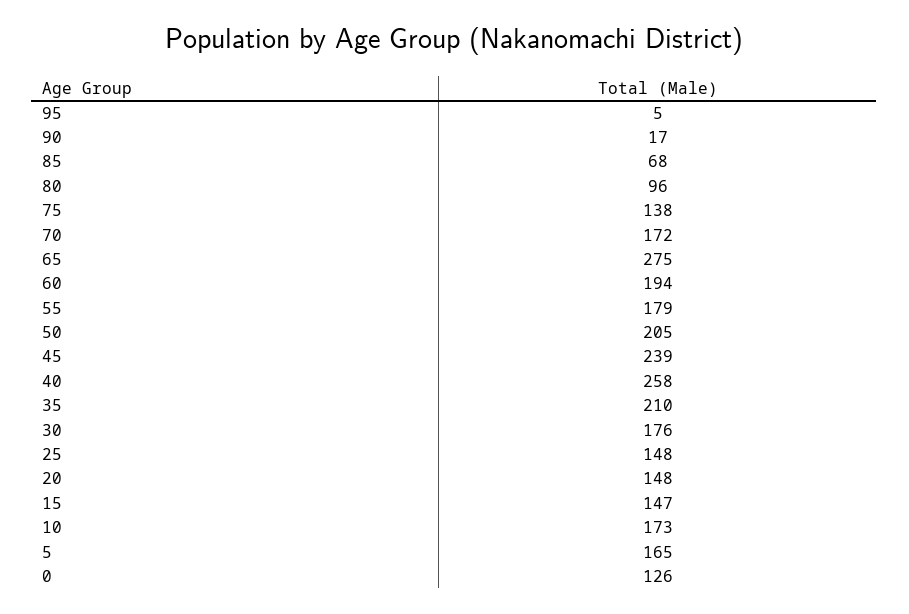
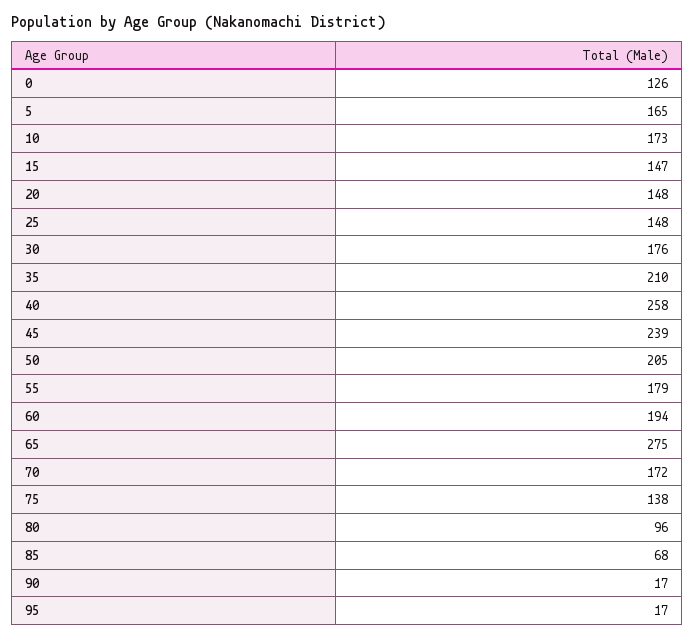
  {
-   "95": 5,
+   "95": 17,
    "90": 17,
    "85": 68,
    "80": 96,
    "75": 138,
    "70": 172,
    "65": 275,
    "60": 194,
    "55": 179,
    "50": 205,
    "45": 239,
    "40": 258,
    "35": 210,
    "30": 176,
    "25": 148,
    "20": 148,
    "15": 147,
    "10": 173,
    "5": 165,
    "0": 126
  }

